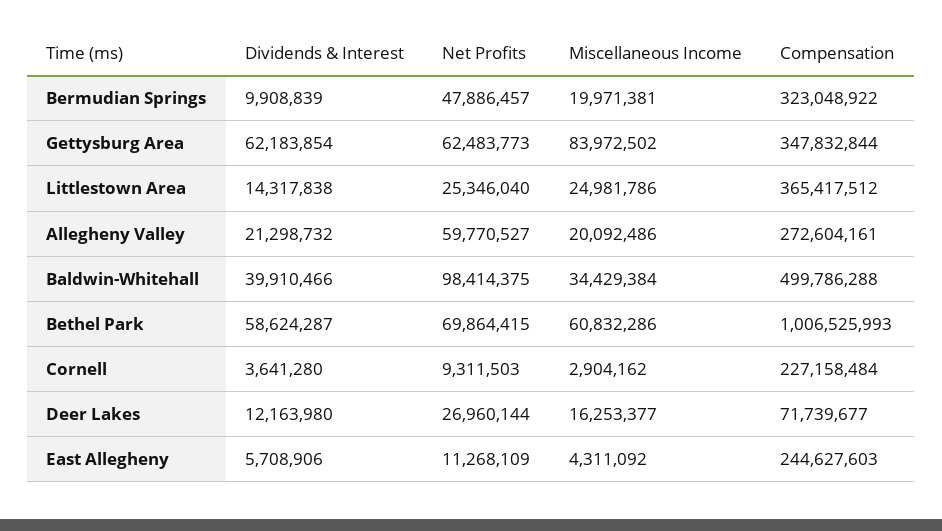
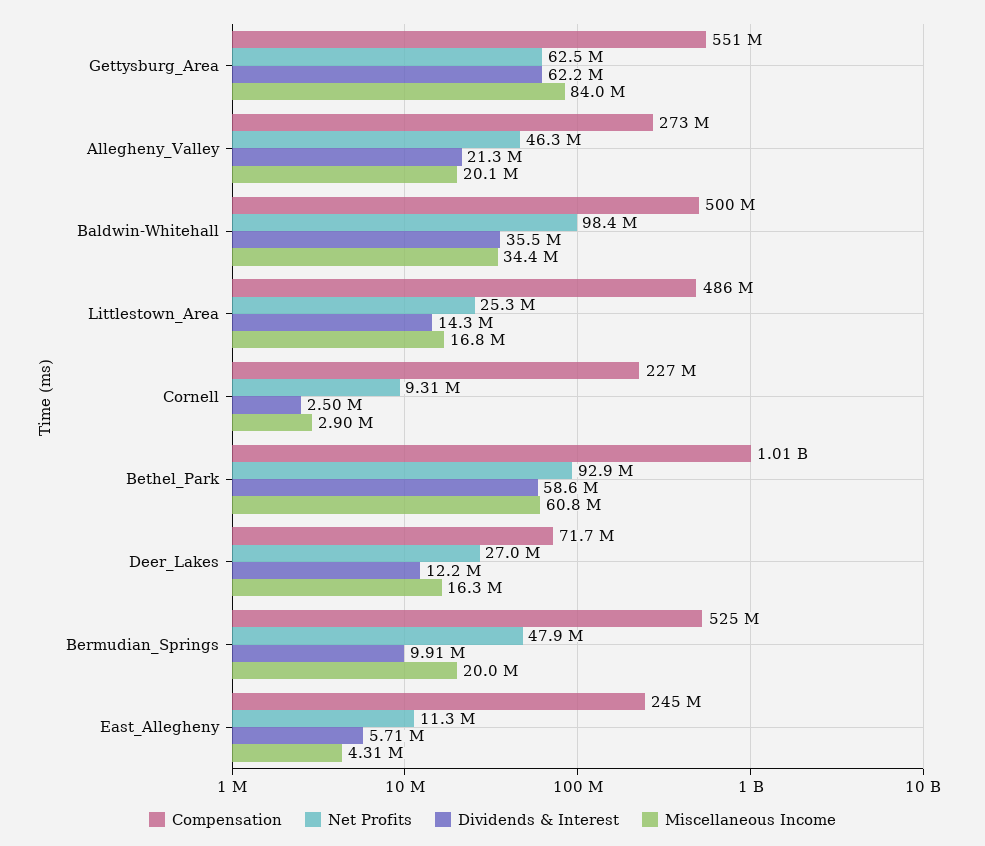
  {
    "Dividends & Interest": {
      "Bermudian Springs": 9908839,
      "Gettysburg Area": 62183854,
      "Littlestown Area": 14317838,
      "Allegheny Valley": 21298732,
-     "Baldwin-Whitehall": 39910466,
+     "Baldwin-Whitehall": 35500000,
      "Bethel Park": 58624287,
-     "Cornell": 3641280,
+     "Cornell": 2500000,
      "Deer Lakes": 12163980,
      "East Allegheny": 5708906
    },
    "Net Profits": {
      "Bermudian Springs": 47886457,
      "Gettysburg Area": 62483773,
      "Littlestown Area": 25346040,
-     "Allegheny Valley": 59770527,
+     "Allegheny Valley": 46300000,
      "Baldwin-Whitehall": 98414375,
-     "Bethel Park": 69864415,
+     "Bethel Park": 92900000,
      "Cornell": 9311503,
      "Deer Lakes": 26960144,
      "East Allegheny": 11268109
    },
    "Miscellaneous Income": {
      "Bermudian Springs": 19971381,
      "Gettysburg Area": 83972502,
-     "Littlestown Area": 24981786,
+     "Littlestown Area": 16800000,
      "Allegheny Valley": 20092486,
      "Baldwin-Whitehall": 34429384,
      "Bethel Park": 60832286,
      "Cornell": 2904162,
      "Deer Lakes": 16253377,
      "East Allegheny": 4311092
    },
    "Compensation": {
-     "Bermudian Springs": 323048922,
+     "Bermudian Springs": 525000000,
-     "Gettysburg Area": 347832844,
+     "Gettysburg Area": 551000000,
-     "Littlestown Area": 365417512,
+     "Littlestown Area": 486000000,
      "Allegheny Valley": 272604161,
      "Baldwin-Whitehall": 499786288,
      "Bethel Park": 1006525993,
      "Cornell": 227158484,
      "Deer Lakes": 71739677,
      "East Allegheny": 244627603
    }
  }

